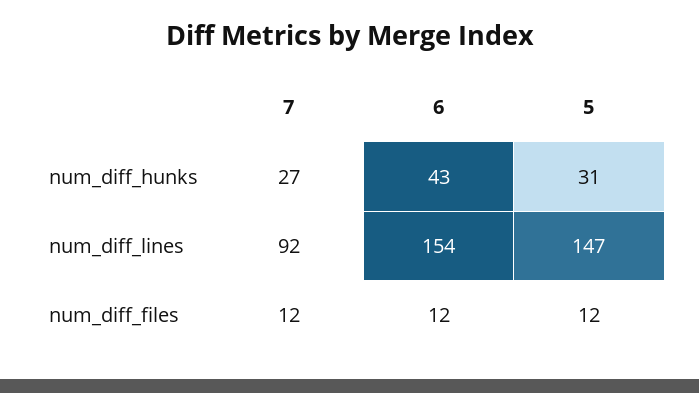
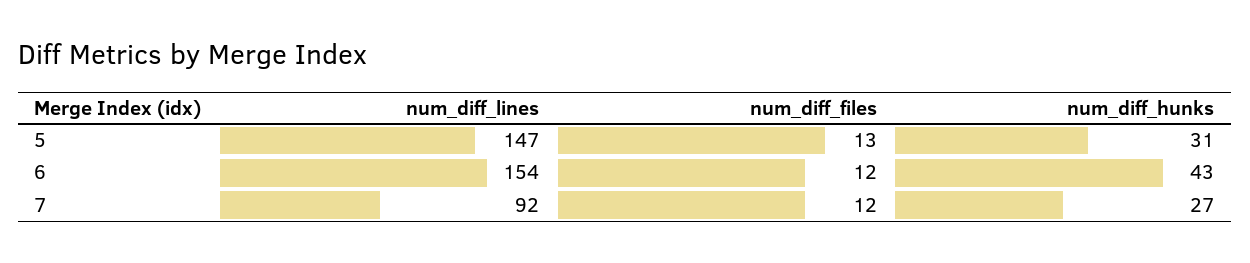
  {
    "7": {
      "num_diff_hunks": 27,
      "num_diff_lines": 92,
      "num_diff_files": 12
    },
    "6": {
      "num_diff_hunks": 43,
      "num_diff_lines": 154,
      "num_diff_files": 12
    },
    "5": {
      "num_diff_hunks": 31,
      "num_diff_lines": 147,
-     "num_diff_files": 12
+     "num_diff_files": 13
    }
  }

